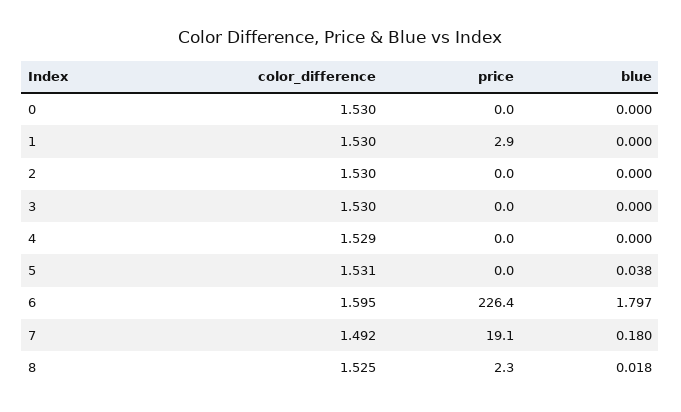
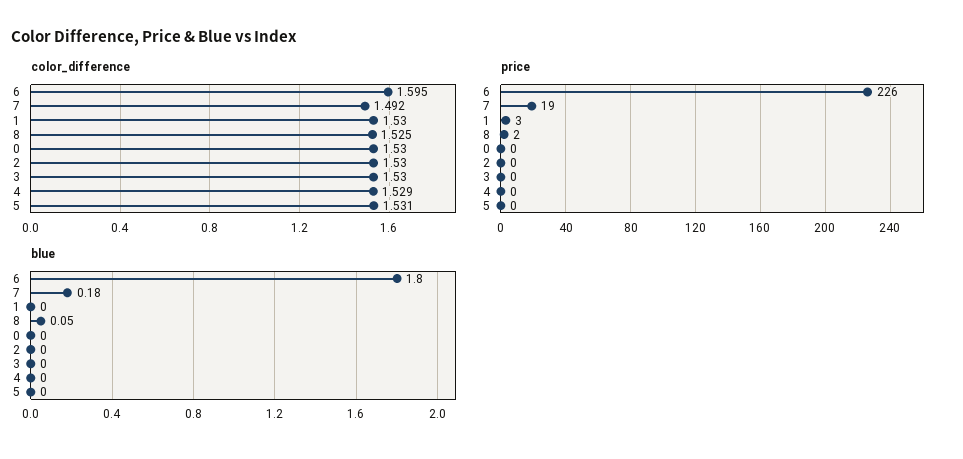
  {
    "color_difference": {
      "0": 1.53,
      "1": 1.53,
      "2": 1.53,
      "3": 1.53,
      "4": 1.529,
      "5": 1.531,
      "6": 1.595,
      "7": 1.492,
      "8": 1.525
    },
    "price": {
      "0": 0,
      "1": 2.9,
      "2": 0,
      "3": 0,
      "4": 0,
      "5": 0,
      "6": 226.4,
      "7": 19.1,
      "8": 2.3
    },
    "blue": {
      "0": 0,
      "1": 0,
      "2": 0,
      "3": 0,
      "4": 0,
-     "5": 0.038,
+     "5": 0,
      "6": 1.797,
      "7": 0.18,
-     "8": 0.018
+     "8": 0.05
    }
  }

